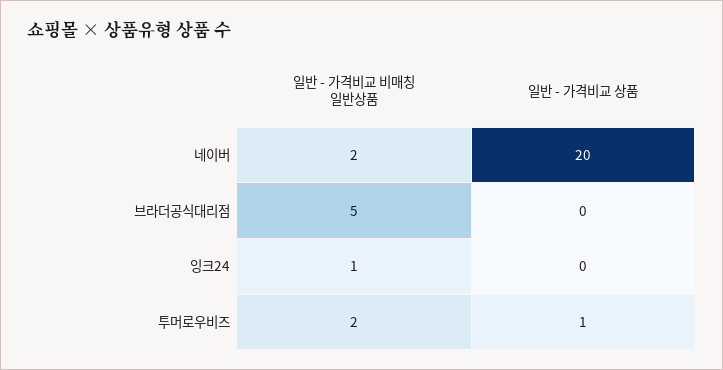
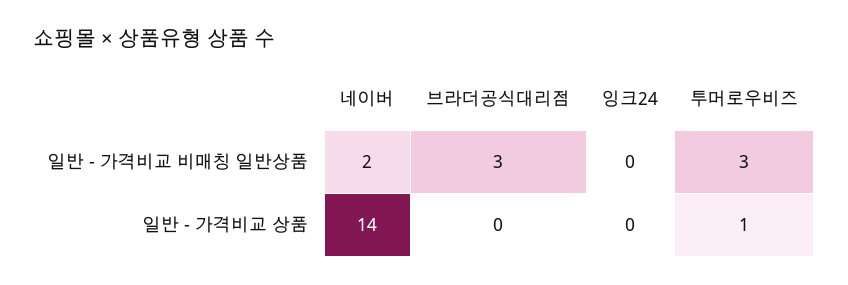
  {
    "일반 - 가격비교 비매칭 일반상품": {
      "네이버": 2,
-     "브라더공식대리점": 5,
+     "브라더공식대리점": 3,
-     "잉크24": 1,
+     "잉크24": 0,
-     "투머로우비즈": 2
+     "투머로우비즈": 3
    },
    "일반 - 가격비교 상품": {
-     "네이버": 20,
+     "네이버": 14,
      "브라더공식대리점": 0,
      "잉크24": 0,
      "투머로우비즈": 1
    }
  }

